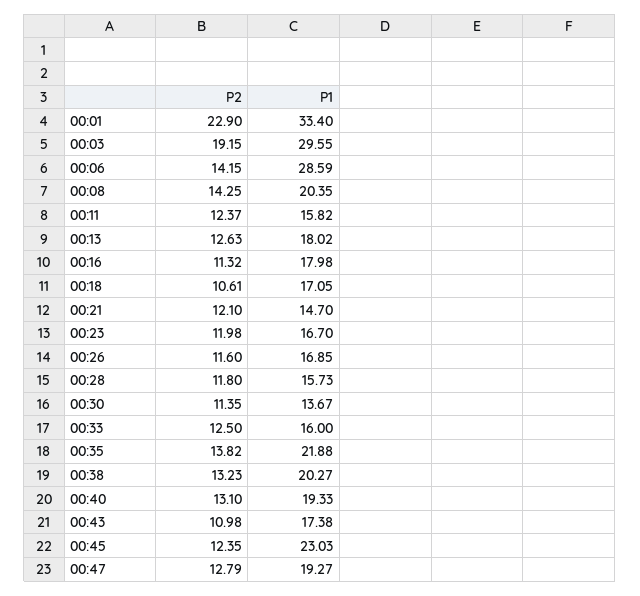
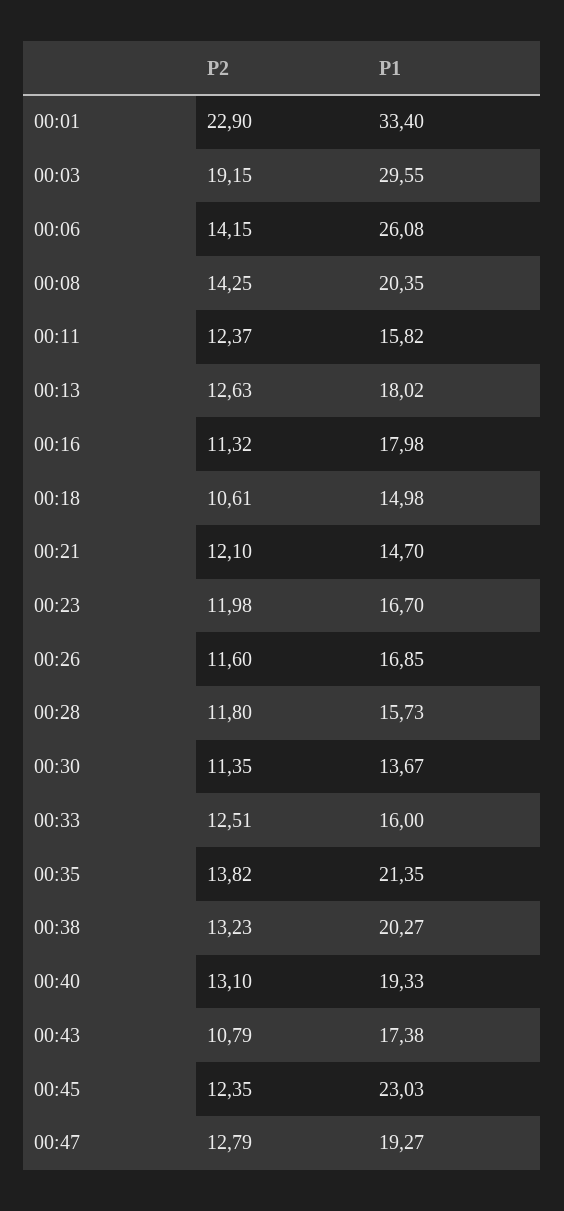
  {
    "P2": {
      "00:01": 22.9,
      "00:03": 19.15,
      "00:06": 14.15,
      "00:08": 14.25,
      "00:11": 12.37,
      "00:13": 12.63,
      "00:16": 11.32,
      "00:18": 10.61,
      "00:21": 12.1,
      "00:23": 11.98,
      "00:26": 11.6,
      "00:28": 11.8,
      "00:30": 11.35,
-     "00:33": 12.5,
+     "00:33": 12.51,
      "00:35": 13.82,
      "00:38": 13.23,
      "00:40": 13.1,
-     "00:43": 10.98,
+     "00:43": 10.79,
      "00:45": 12.35,
      "00:47": 12.79
    },
    "P1": {
      "00:01": 33.4,
      "00:03": 29.55,
-     "00:06": 28.59,
+     "00:06": 26.08,
      "00:08": 20.35,
      "00:11": 15.82,
      "00:13": 18.02,
      "00:16": 17.98,
-     "00:18": 17.05,
+     "00:18": 14.98,
      "00:21": 14.7,
      "00:23": 16.7,
      "00:26": 16.85,
      "00:28": 15.73,
      "00:30": 13.67,
      "00:33": 16,
-     "00:35": 21.88,
+     "00:35": 21.35,
      "00:38": 20.27,
      "00:40": 19.33,
      "00:43": 17.38,
      "00:45": 23.03,
      "00:47": 19.27
    }
  }

